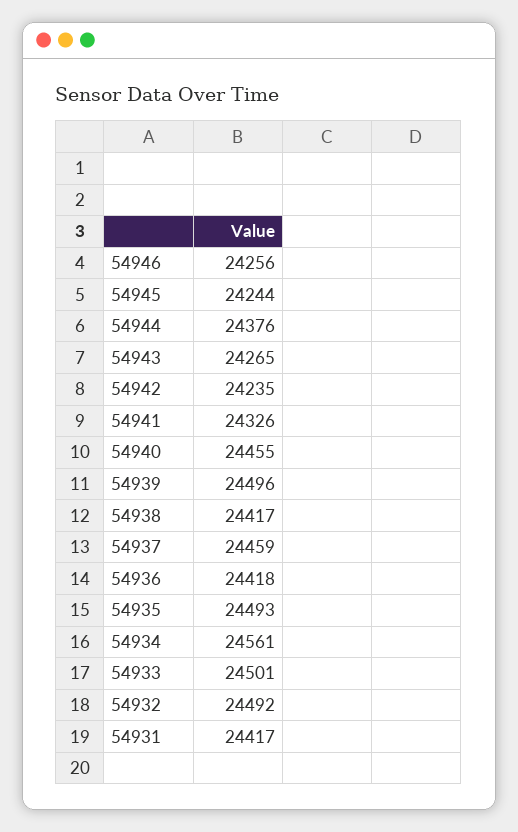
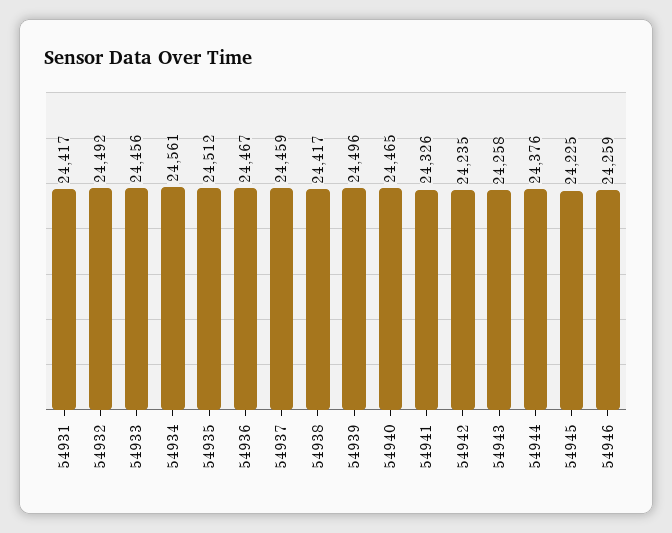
  {
-   "54946": 24256,
+   "54946": 24259,
-   "54945": 24244,
+   "54945": 24225,
    "54944": 24376,
-   "54943": 24265,
+   "54943": 24258,
    "54942": 24235,
    "54941": 24326,
-   "54940": 24455,
+   "54940": 24465,
    "54939": 24496,
    "54938": 24417,
    "54937": 24459,
-   "54936": 24418,
+   "54936": 24467,
-   "54935": 24493,
+   "54935": 24512,
    "54934": 24561,
-   "54933": 24501,
+   "54933": 24456,
    "54932": 24492,
    "54931": 24417
  }

